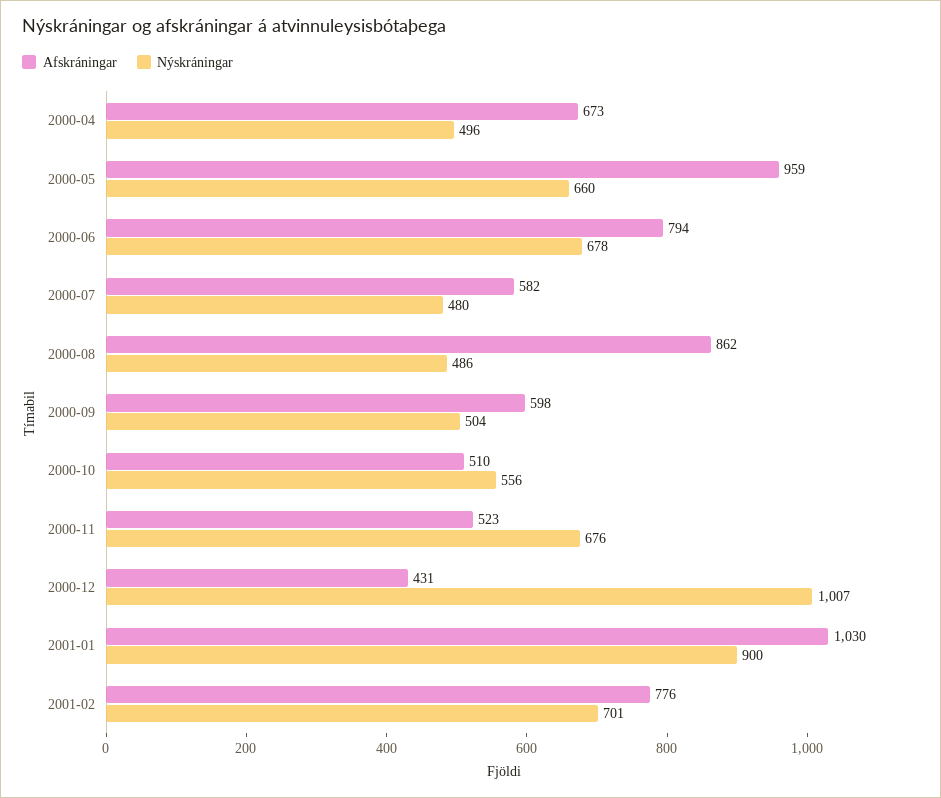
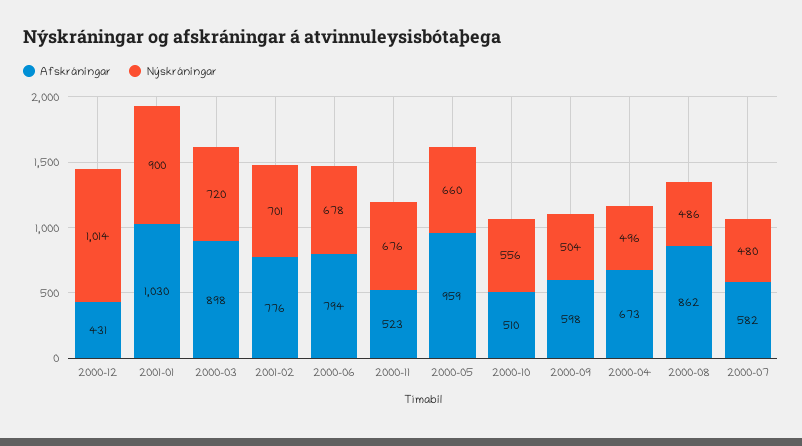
  {
    "Afskráningar": {
      "2000-04": 673,
      "2000-05": 959,
      "2000-06": 794,
      "2000-07": 582,
      "2000-08": 862,
      "2000-09": 598,
      "2000-10": 510,
      "2000-11": 523,
      "2000-12": 431,
      "2001-01": 1030,
-     "2001-02": 776
+     "2001-02": 776,
+     "2000-03": 898
    },
    "Nýskráningar": {
      "2000-04": 496,
      "2000-05": 660,
      "2000-06": 678,
      "2000-07": 480,
      "2000-08": 486,
      "2000-09": 504,
      "2000-10": 556,
      "2000-11": 676,
-     "2000-12": 1007,
+     "2000-12": 1014,
      "2001-01": 900,
-     "2001-02": 701
+     "2001-02": 701,
+     "2000-03": 720
    }
  }

